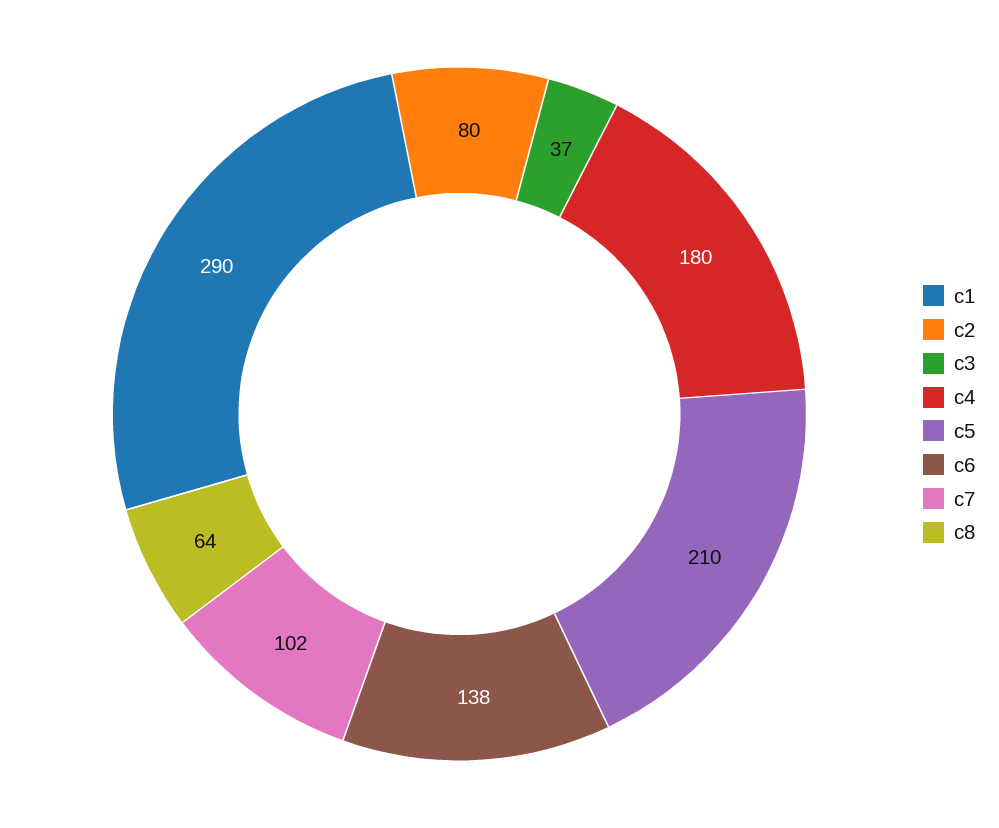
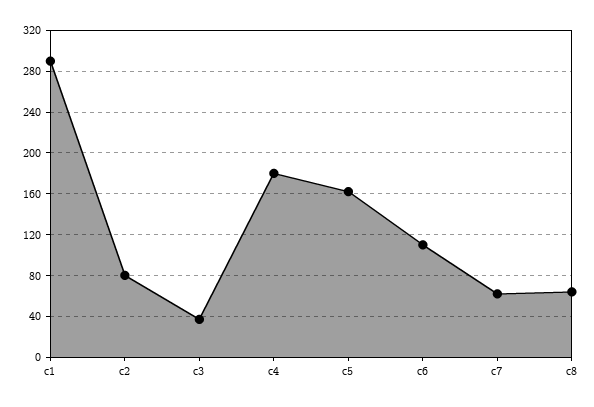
  {
    "c1": 290,
    "c2": 80,
    "c3": 37,
    "c4": 180,
-   "c5": 210,
+   "c5": 160,
-   "c6": 138,
+   "c6": 110,
-   "c7": 102,
+   "c7": 60,
    "c8": 64
  }

